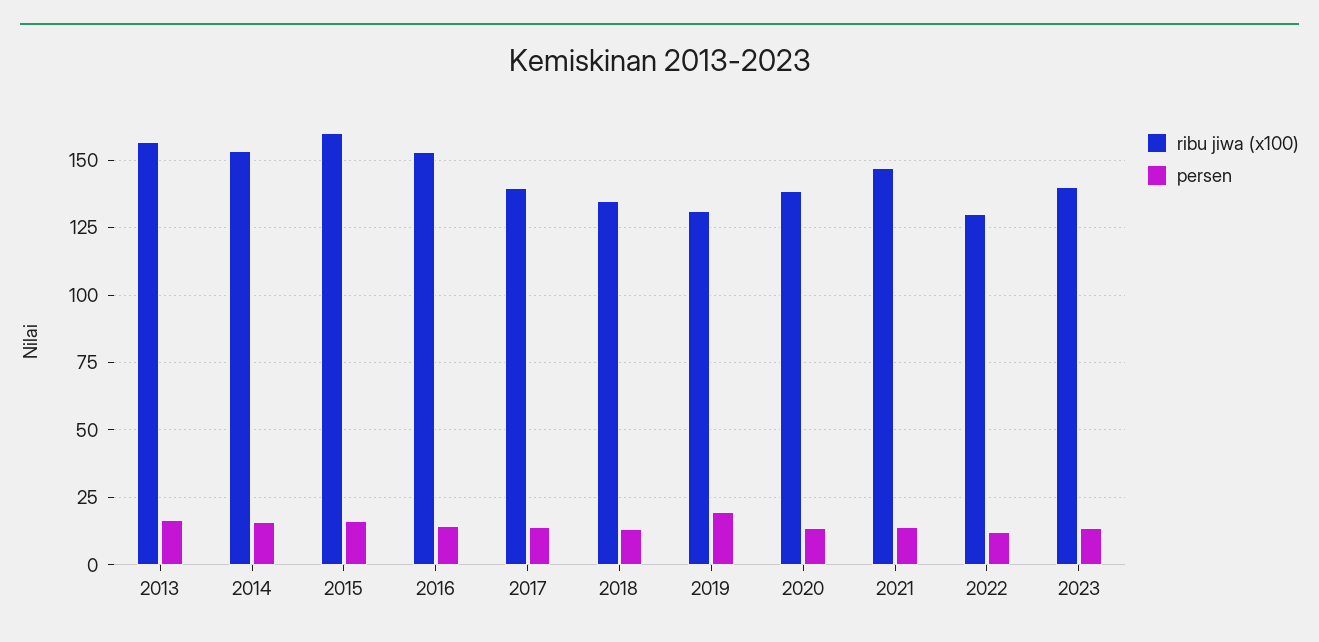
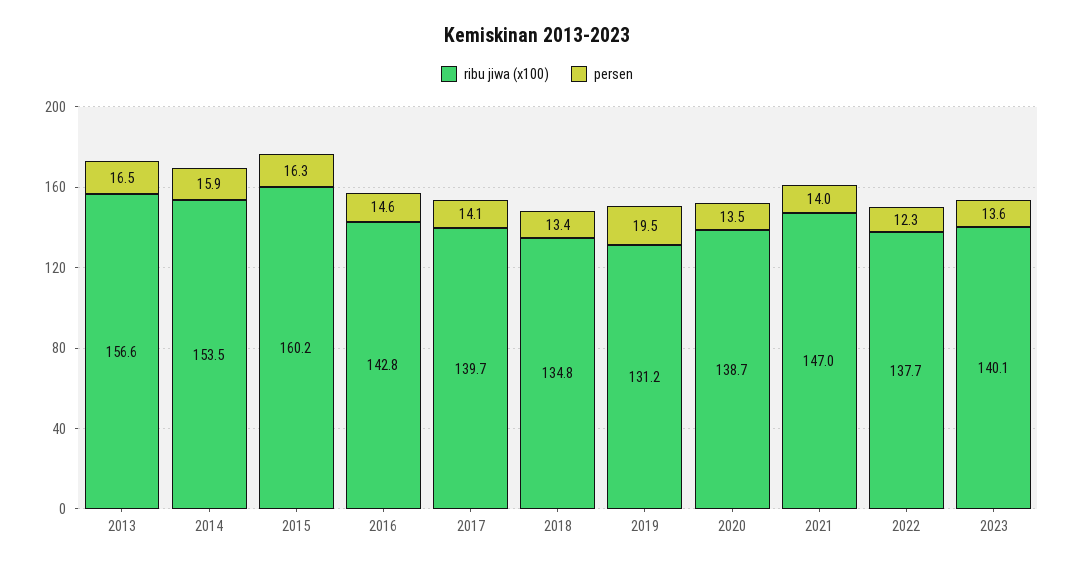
  {
    "ribu jiwa (x100)": {
      "2013": 156.6,
      "2014": 153.5,
      "2015": 160.2,
-     "2016": 152.5,
+     "2016": 142.8,
      "2017": 139.7,
      "2018": 134.8,
      "2019": 131.2,
      "2020": 138.7,
      "2021": 147,
-     "2022": 130,
+     "2022": 137.7,
      "2023": 140.1
    },
    "persen": {
      "2013": 16.5,
      "2014": 15.9,
      "2015": 16.3,
      "2016": 14.6,
      "2017": 14.1,
      "2018": 13.4,
      "2019": 19.5,
      "2020": 13.5,
      "2021": 14,
      "2022": 12.3,
      "2023": 13.6
    }
  }

